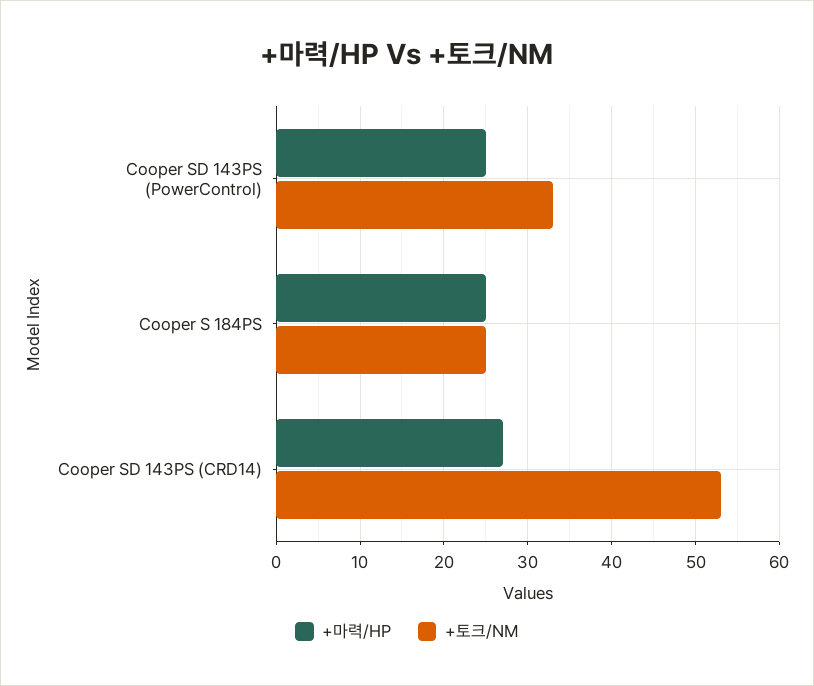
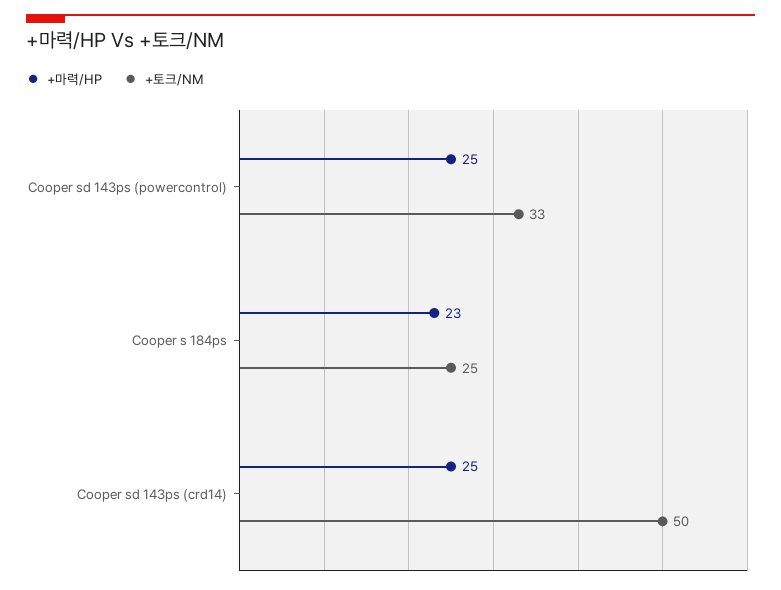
  {
    "+마력/HP": {
      "Cooper SD 143PS (PowerControl)": 25,
-     "Cooper S 184PS": 25,
+     "Cooper S 184PS": 23,
-     "Cooper SD 143PS (CRD14)": 27
+     "Cooper SD 143PS (CRD14)": 25
    },
    "+토크/NM": {
      "Cooper SD 143PS (PowerControl)": 33,
      "Cooper S 184PS": 25,
-     "Cooper SD 143PS (CRD14)": 53
+     "Cooper SD 143PS (CRD14)": 50
    }
  }

